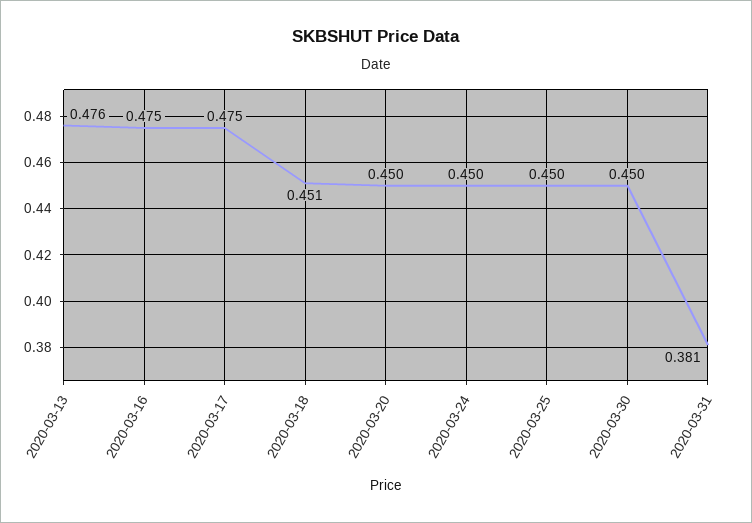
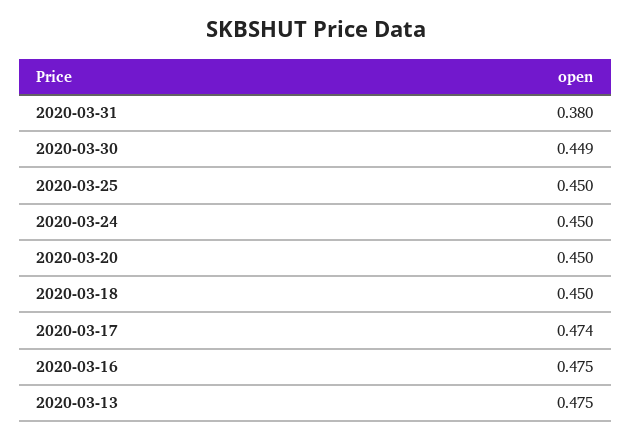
  {
-   "2020-03-13": 0.476,
+   "2020-03-13": 0.475,
    "2020-03-16": 0.475,
-   "2020-03-17": 0.475,
+   "2020-03-17": 0.474,
-   "2020-03-18": 0.451,
+   "2020-03-18": 0.45,
    "2020-03-20": 0.45,
    "2020-03-24": 0.45,
    "2020-03-25": 0.45,
-   "2020-03-30": 0.45,
+   "2020-03-30": 0.449,
-   "2020-03-31": 0.381
+   "2020-03-31": 0.38
  }

